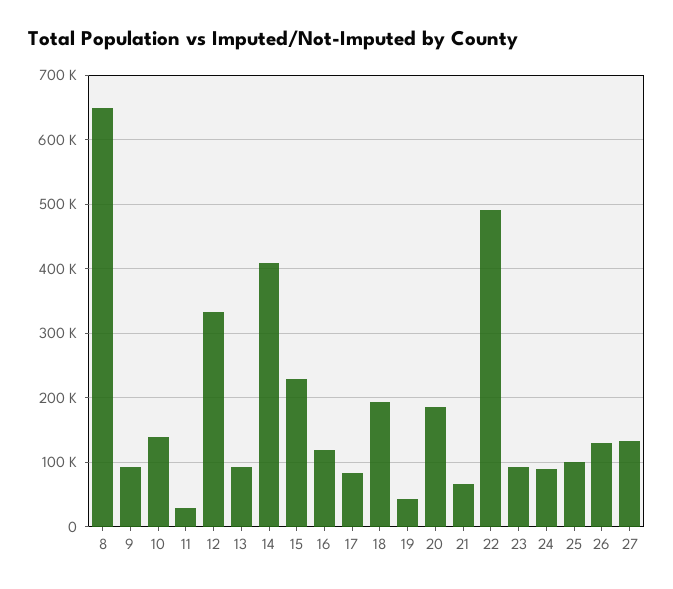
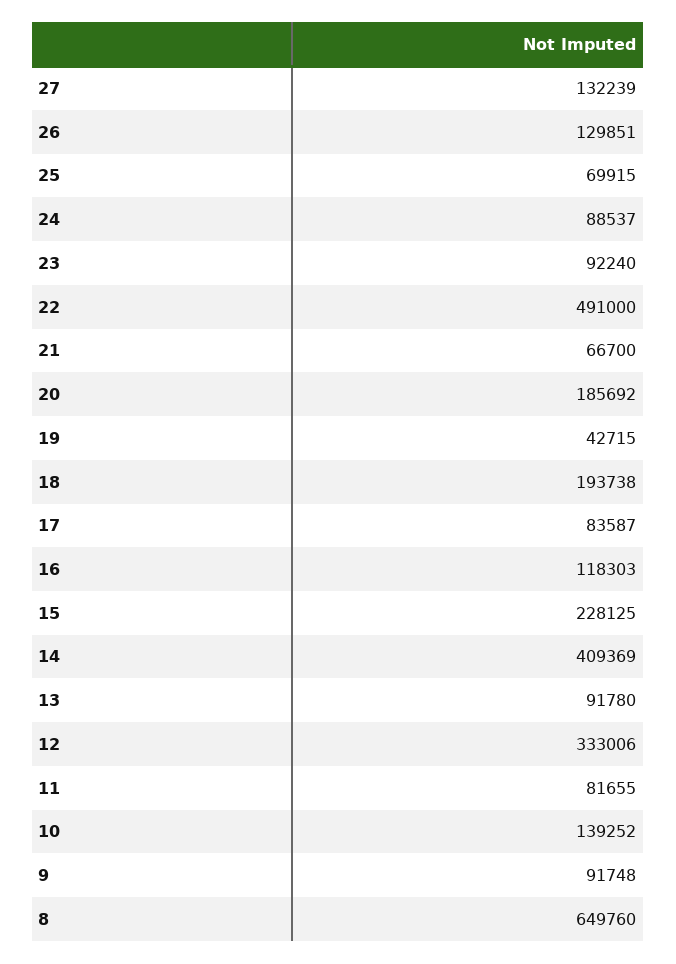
  {
    "8": 649760,
    "9": 91748,
    "10": 139252,
-   "11": 30000,
+   "11": 81655,
    "12": 333006,
    "13": 91780,
    "14": 409369,
    "15": 228125,
    "16": 118303,
    "17": 83587,
    "18": 193738,
    "19": 42715,
    "20": 185692,
    "21": 66700,
    "22": 491000,
    "23": 92240,
    "24": 88537,
-   "25": 100000,
+   "25": 69915,
    "26": 129851,
    "27": 132239
  }

